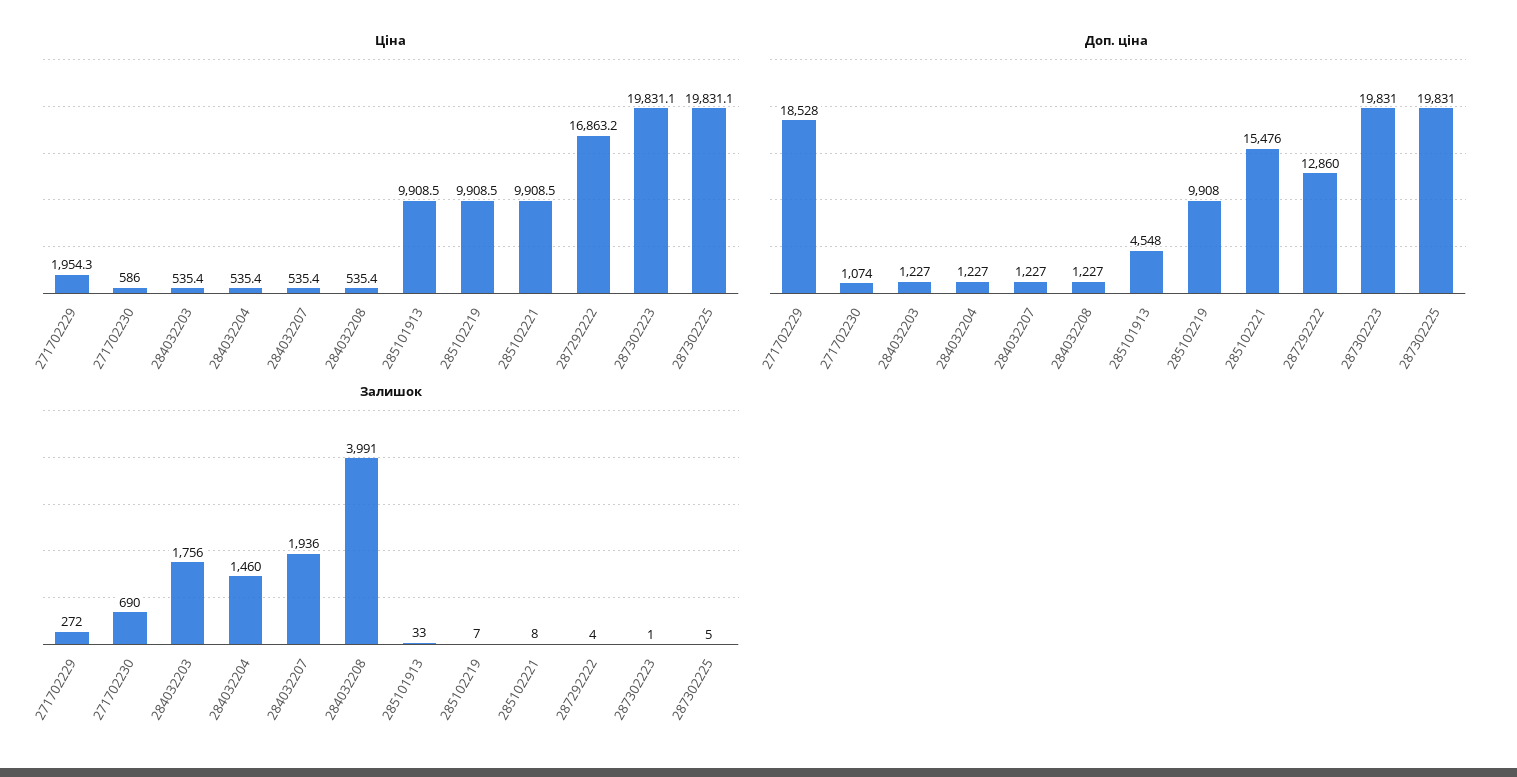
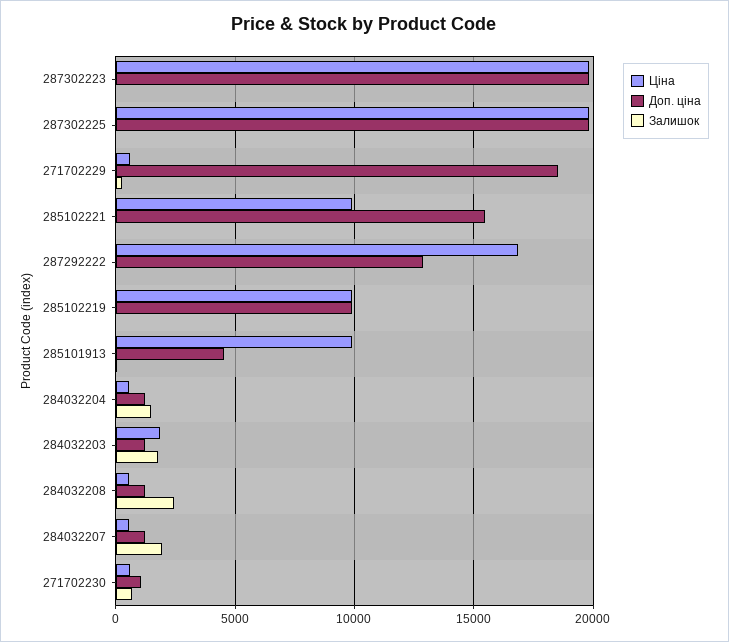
  {
    "Ціна": {
-     "271702229": 1954.3,
+     "271702229": 500,
      "271702230": 586,
-     "284032203": 535.4,
+     "284032203": 2000,
      "284032204": 535.4,
      "284032207": 535.4,
      "284032208": 535.4,
      "285101913": 9908.5,
      "285102219": 9908.5,
      "285102221": 9908.5,
      "287292222": 16863.2,
      "287302223": 19831.1,
      "287302225": 19831.1
    },
    "Доп. ціна": {
      "271702229": 18528,
      "271702230": 1074,
      "284032203": 1227,
      "284032204": 1227,
      "284032207": 1227,
      "284032208": 1227,
      "285101913": 4548,
      "285102219": 9908,
      "285102221": 15476,
      "287292222": 12860,
      "287302223": 19831,
      "287302225": 19831
    },
    "Залишок": {
      "271702229": 272,
      "271702230": 690,
      "284032203": 1756,
      "284032204": 1460,
      "284032207": 1936,
-     "284032208": 3991,
+     "284032208": 2500,
      "285101913": 33,
      "285102219": 7,
      "285102221": 8,
      "287292222": 4,
      "287302223": 1,
      "287302225": 5
    }
  }

